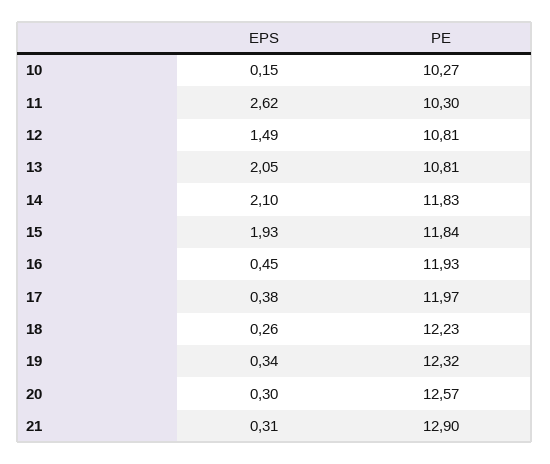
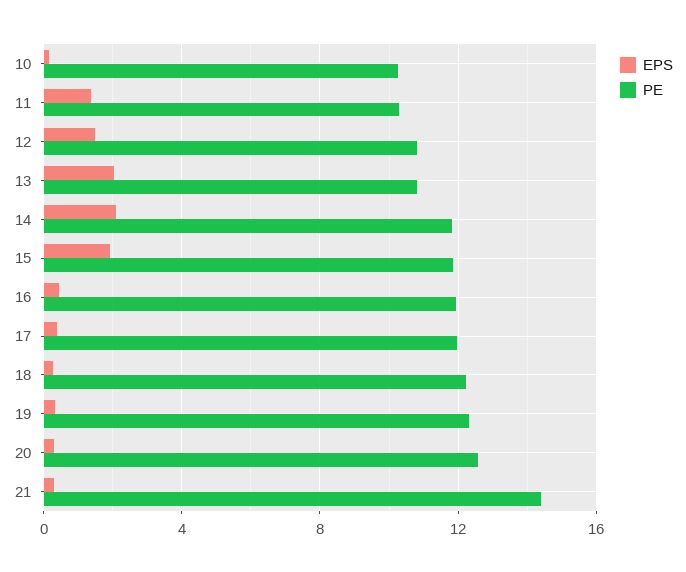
  {
    "EPS": {
      "10": 0.15,
-     "11": 2.62,
+     "11": 1.5,
      "12": 1.49,
      "13": 2.05,
      "14": 2.1,
      "15": 1.93,
      "16": 0.45,
      "17": 0.38,
      "18": 0.26,
      "19": 0.34,
      "20": 0.3,
      "21": 0.31
    },
    "PE": {
      "10": 10.27,
      "11": 10.3,
      "12": 10.81,
      "13": 10.81,
      "14": 11.83,
      "15": 11.84,
      "16": 11.93,
      "17": 11.97,
      "18": 12.23,
      "19": 12.32,
      "20": 12.57,
-     "21": 12.9
+     "21": 14.5
    }
  }

